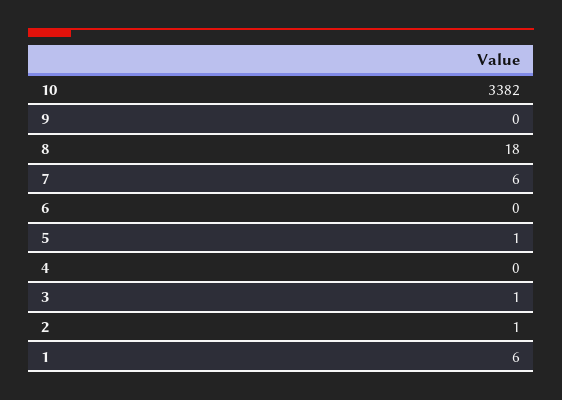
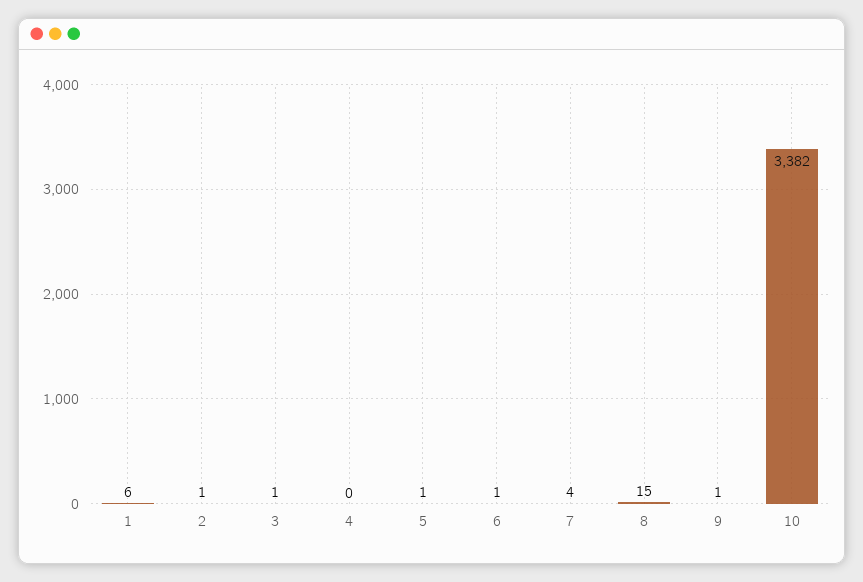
  {
    "10": 3382,
-   "9": 0,
+   "9": 1,
-   "8": 18,
+   "8": 15,
-   "7": 6,
+   "7": 4,
-   "6": 0,
+   "6": 1,
    "5": 1,
    "4": 0,
    "3": 1,
    "2": 1,
    "1": 6
  }

